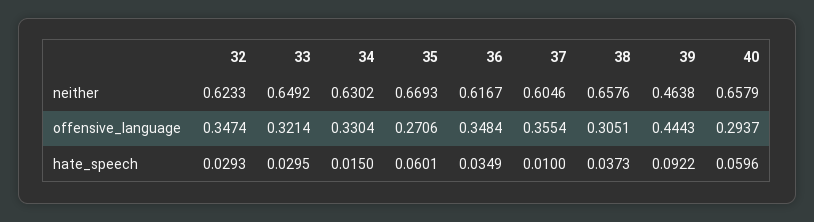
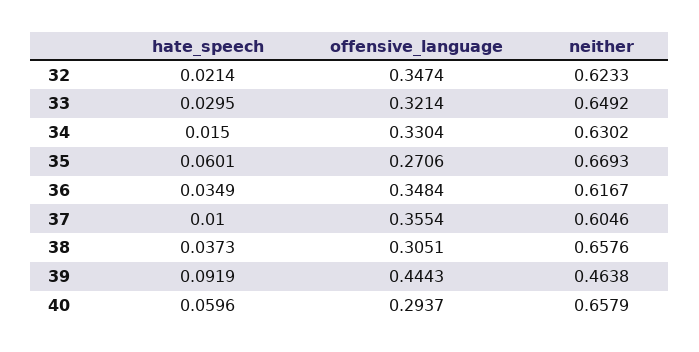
  {
    "32": {
      "neither": 0.6233,
      "offensive_language": 0.3474,
-     "hate_speech": 0.0293
+     "hate_speech": 0.0214
    },
    "33": {
      "neither": 0.6492,
      "offensive_language": 0.3214,
      "hate_speech": 0.0295
    },
    "34": {
      "neither": 0.6302,
      "offensive_language": 0.3304,
      "hate_speech": 0.015
    },
    "35": {
      "neither": 0.6693,
      "offensive_language": 0.2706,
      "hate_speech": 0.0601
    },
    "36": {
      "neither": 0.6167,
      "offensive_language": 0.3484,
      "hate_speech": 0.0349
    },
    "37": {
      "neither": 0.6046,
      "offensive_language": 0.3554,
      "hate_speech": 0.01
    },
    "38": {
      "neither": 0.6576,
      "offensive_language": 0.3051,
      "hate_speech": 0.0373
    },
    "39": {
      "neither": 0.4638,
      "offensive_language": 0.4443,
-     "hate_speech": 0.0922
+     "hate_speech": 0.0919
    },
    "40": {
      "neither": 0.6579,
      "offensive_language": 0.2937,
      "hate_speech": 0.0596
    }
  }

